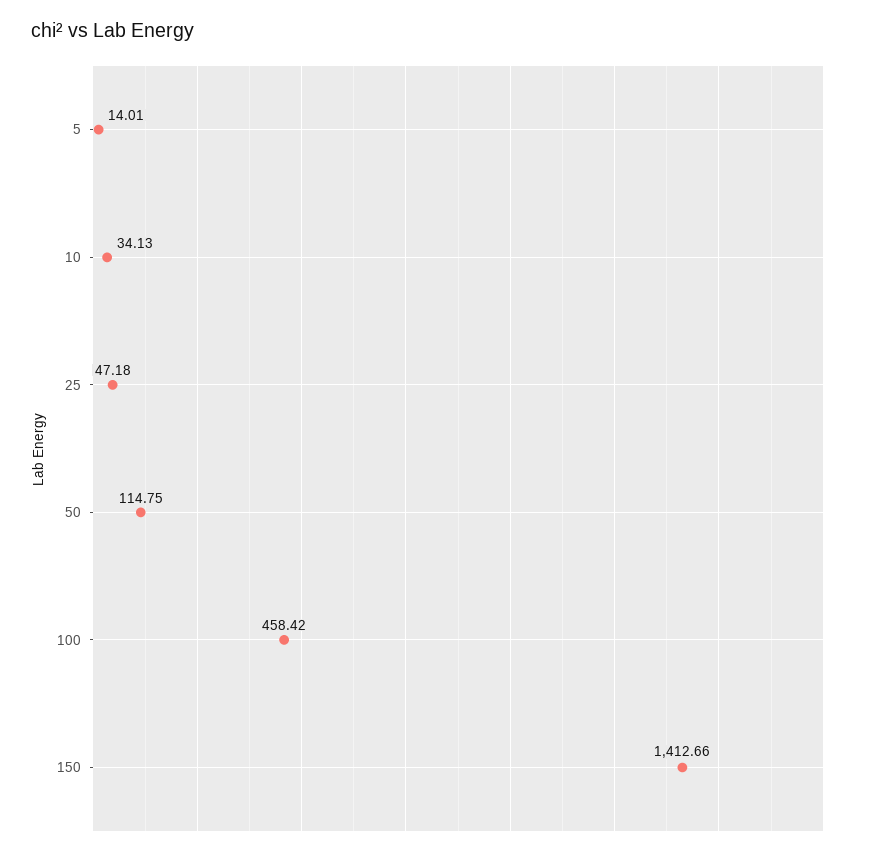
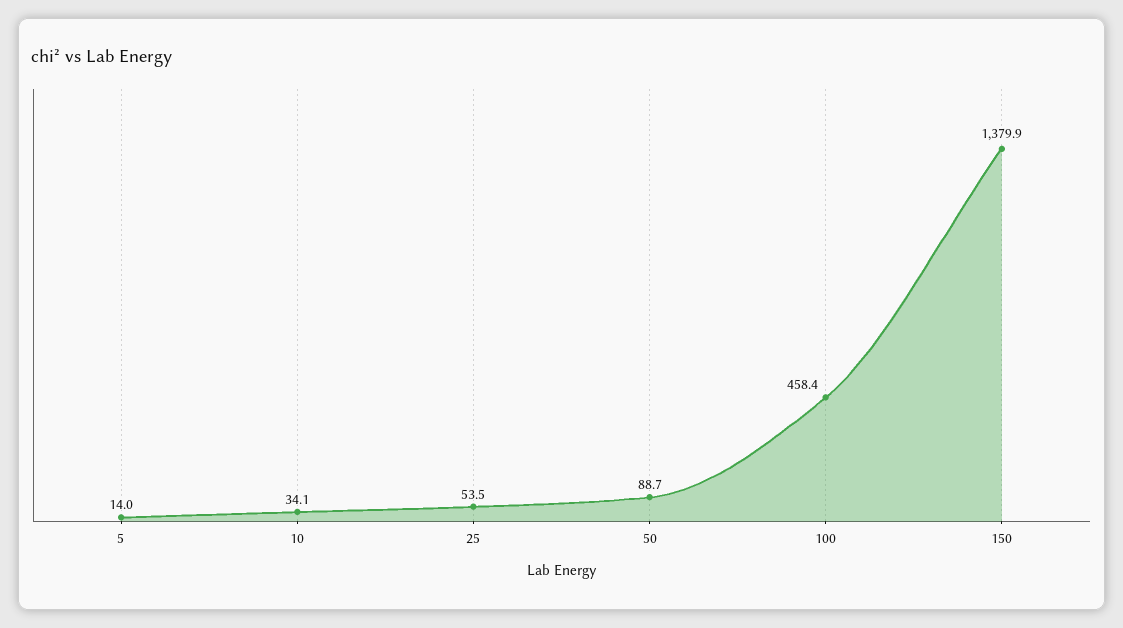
  {
    "5": 14.01,
    "10": 34.13,
-   "25": 47.18,
+   "25": 53.5,
-   "50": 114.75,
+   "50": 88.7,
    "100": 458.42,
-   "150": 1412.66
+   "150": 1379.9
  }

